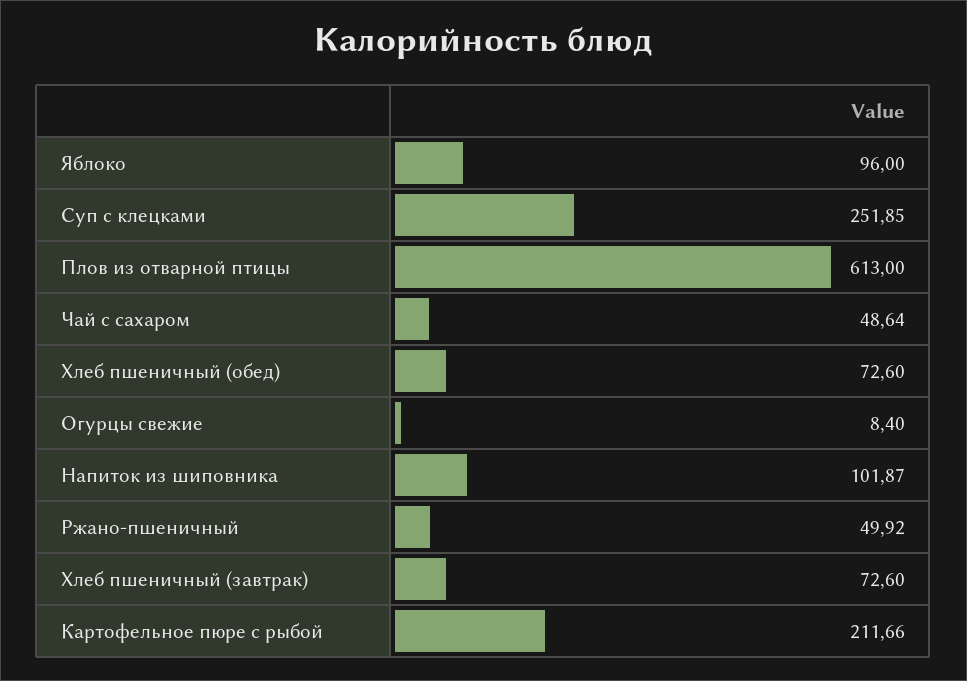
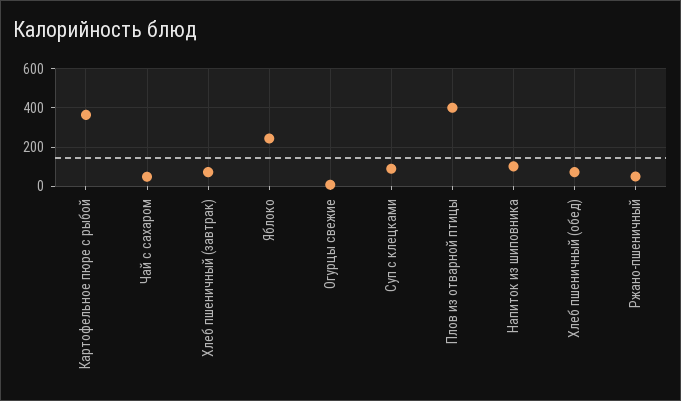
  {
-   "Яблоко": 96,
+   "Яблоко": 250,
-   "Суп с клецками": 251.85,
+   "Суп с клецками": 100,
-   "Плов из отварной птицы": 613,
+   "Плов из отварной птицы": 400,
    "Чай с сахаром": 48.64,
    "Хлеб пшеничный (обед)": 72.6,
    "Огурцы свежие": 8.4,
    "Напиток из шиповника": 101.87,
    "Ржано-пшеничный": 49.92,
    "Хлеб пшеничный (завтрак)": 72.6,
-   "Картофельное пюре с рыбой": 211.66
+   "Картофельное пюре с рыбой": 350
  }

